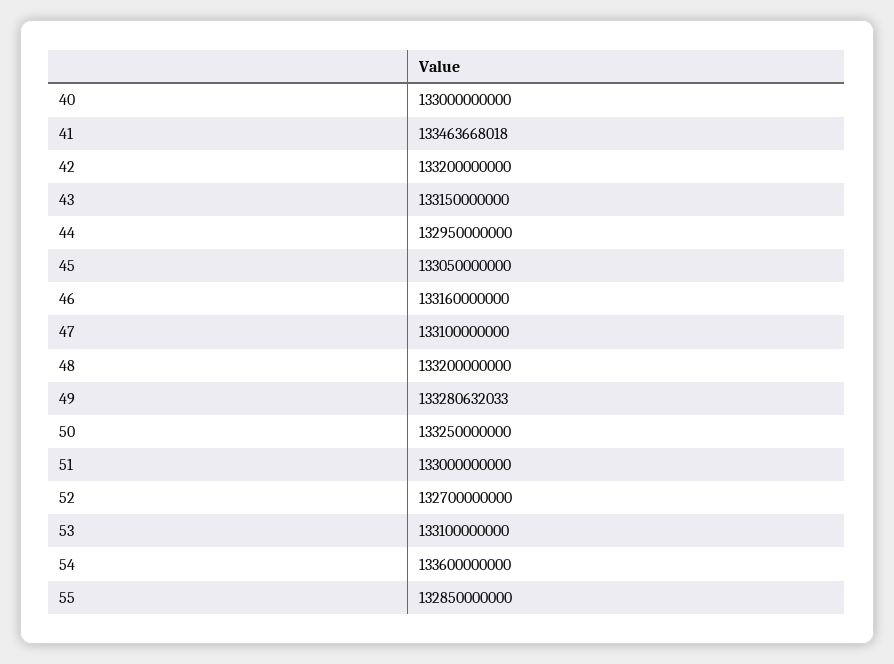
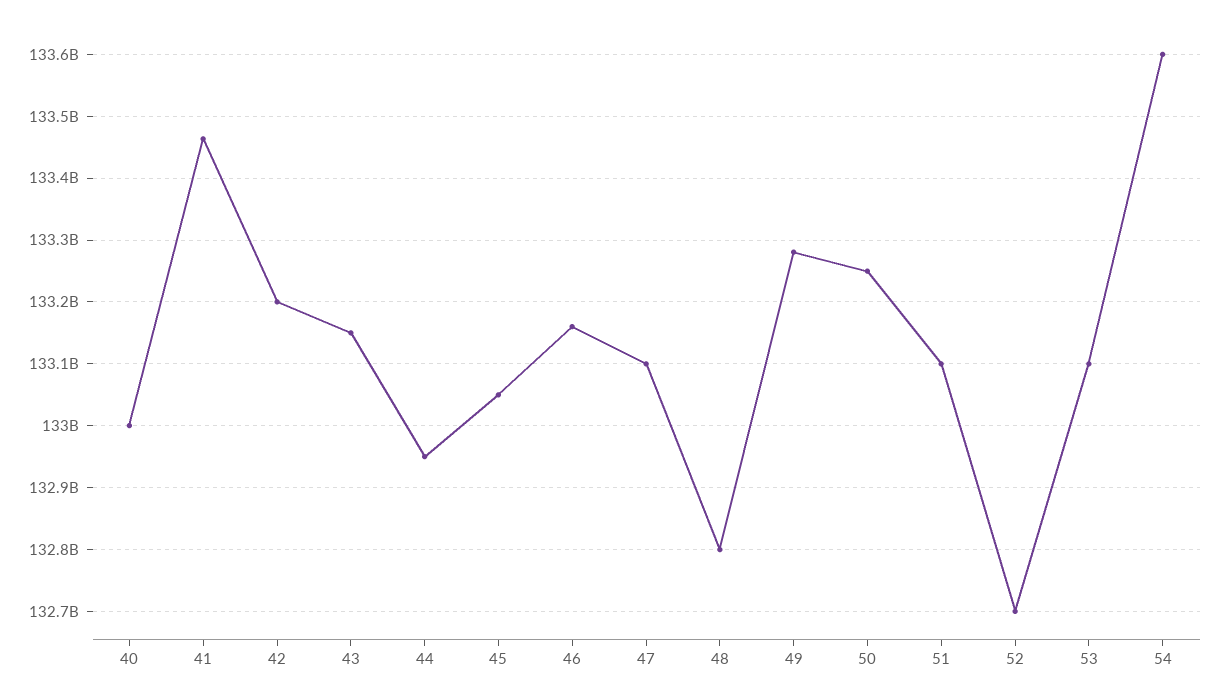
  {
    "40": 133000000000,
    "41": 133463668018,
    "42": 133200000000,
    "43": 133150000000,
    "44": 132950000000,
    "45": 133050000000,
    "46": 133160000000,
    "47": 133100000000,
-   "48": 133200000000,
+   "48": 132800000000,
    "49": 133280632033,
    "50": 133250000000,
-   "51": 133000000000,
+   "51": 133100000000,
    "52": 132700000000,
    "53": 133100000000,
-   "54": 133600000000,
+   "54": 133600000000
-   "55": 132850000000
  }

